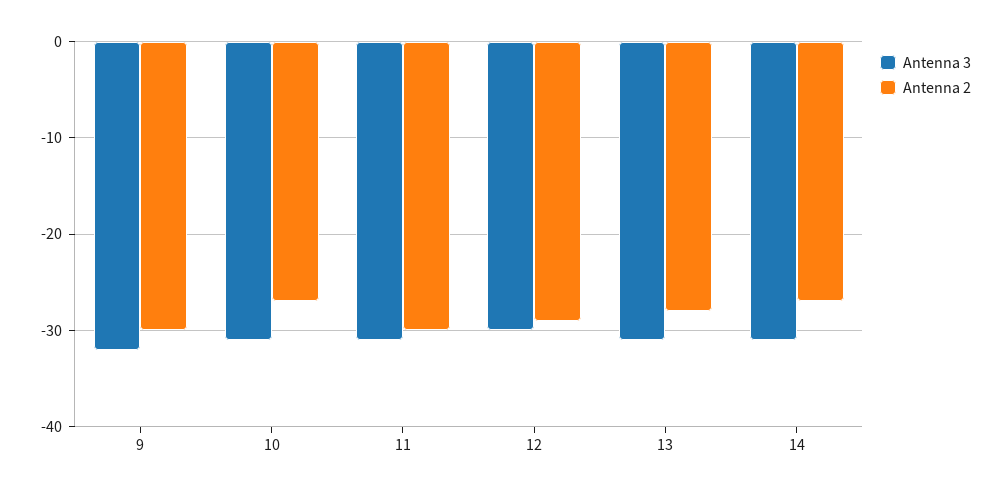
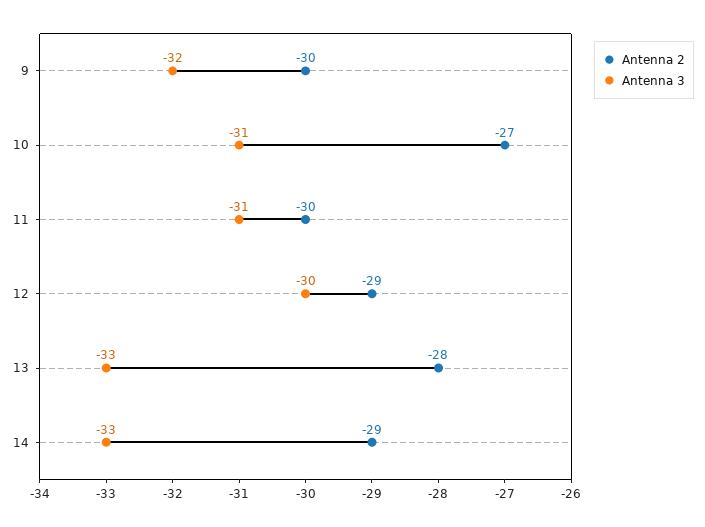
  {
    "Antenna 3": {
      "9": -32,
      "10": -31,
      "11": -31,
      "12": -30,
-     "13": -31,
+     "13": -33,
-     "14": -31
+     "14": -33
    },
    "Antenna 2": {
      "9": -30,
      "10": -27,
      "11": -30,
      "12": -29,
      "13": -28,
-     "14": -27
+     "14": -29
    }
  }

